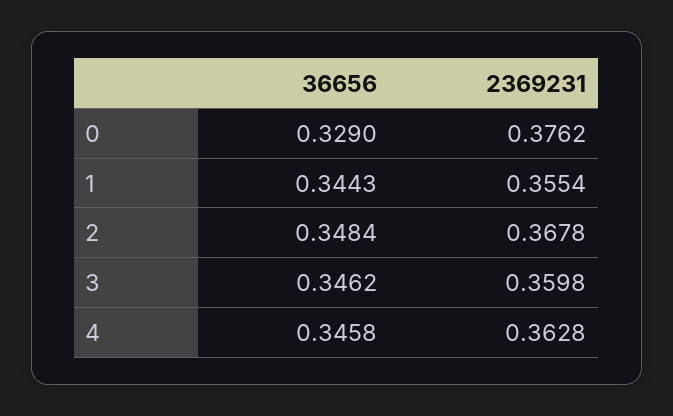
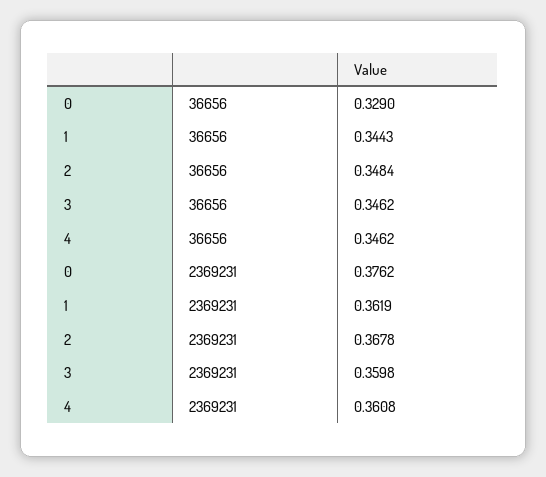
  {
    "36656": {
      "0": 0.329,
      "1": 0.3443,
      "2": 0.3484,
      "3": 0.3462,
-     "4": 0.3458
+     "4": 0.3462
    },
    "2369231": {
      "0": 0.3762,
-     "1": 0.3554,
+     "1": 0.3619,
      "2": 0.3678,
      "3": 0.3598,
-     "4": 0.3628
+     "4": 0.3608
    }
  }

